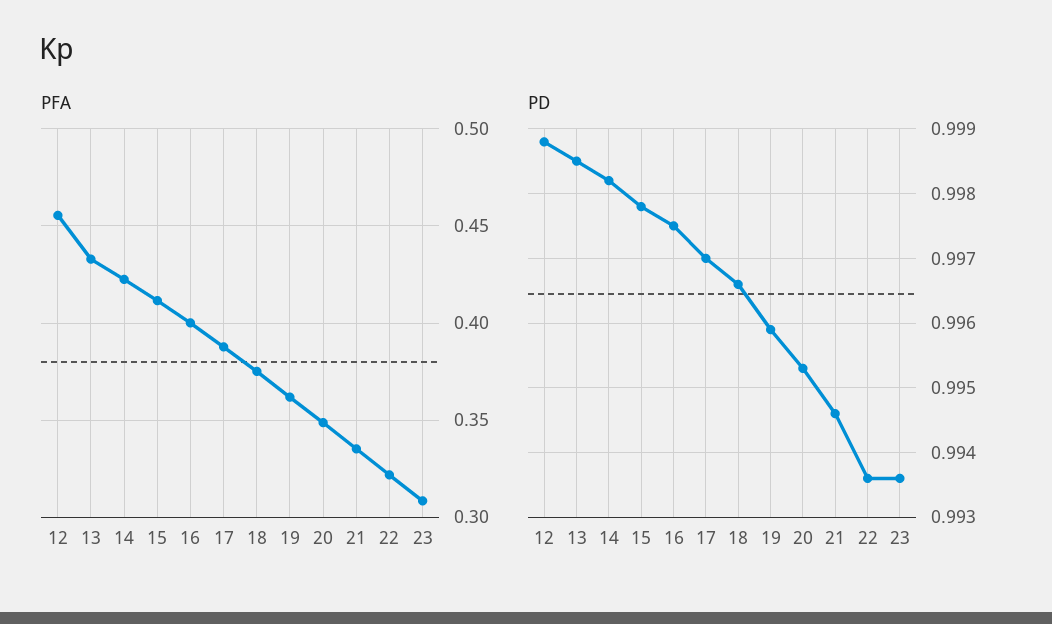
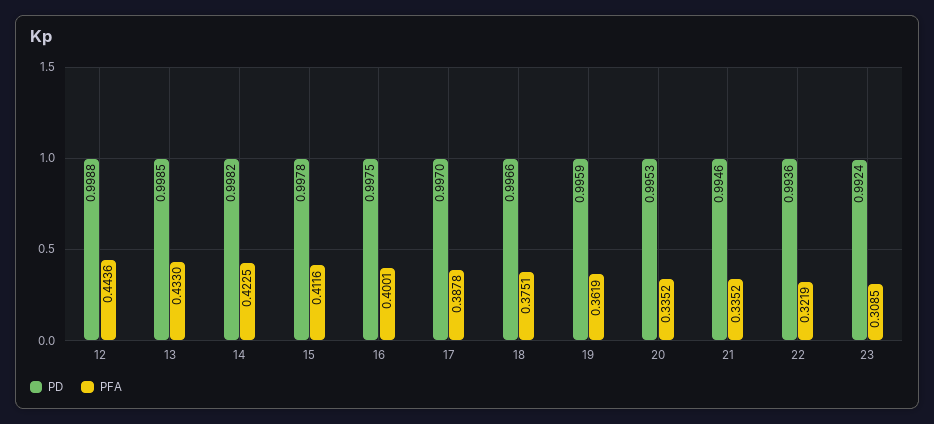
  {
    "PFA": {
-     "12": 0.455,
+     "12": 0.4436,
      "13": 0.433,
      "14": 0.4225,
      "15": 0.4116,
      "16": 0.4001,
      "17": 0.3878,
      "18": 0.3751,
      "19": 0.3619,
-     "20": 0.35,
+     "20": 0.3352,
      "21": 0.3352,
      "22": 0.3219,
      "23": 0.3085
    },
    "PD": {
      "12": 0.9988,
      "13": 0.9985,
      "14": 0.9982,
      "15": 0.9978,
      "16": 0.9975,
      "17": 0.997,
      "18": 0.9966,
      "19": 0.9959,
      "20": 0.9953,
      "21": 0.9946,
      "22": 0.9936,
-     "23": 0.9936
+     "23": 0.9924
    }
  }

